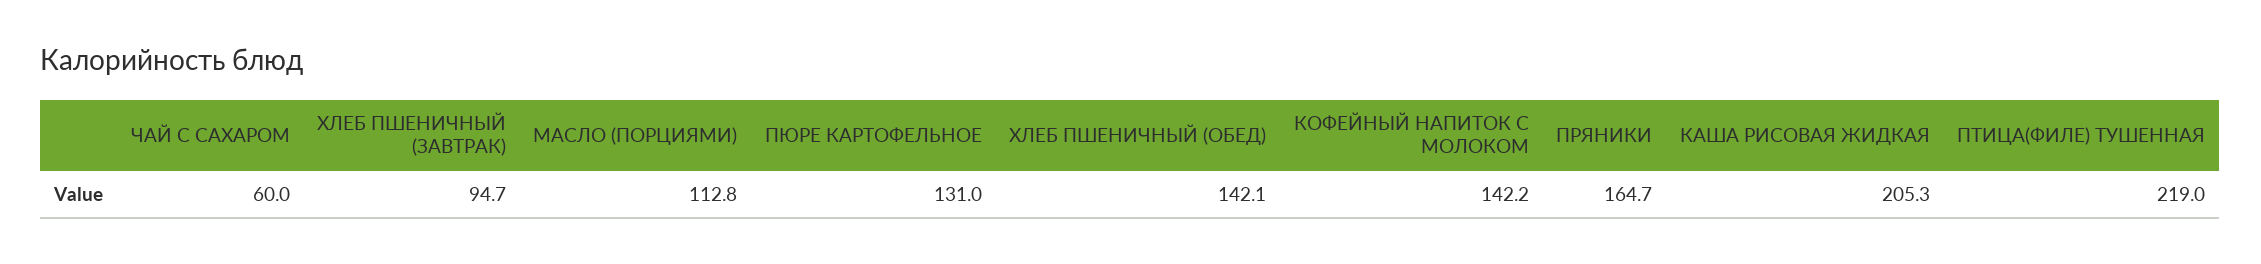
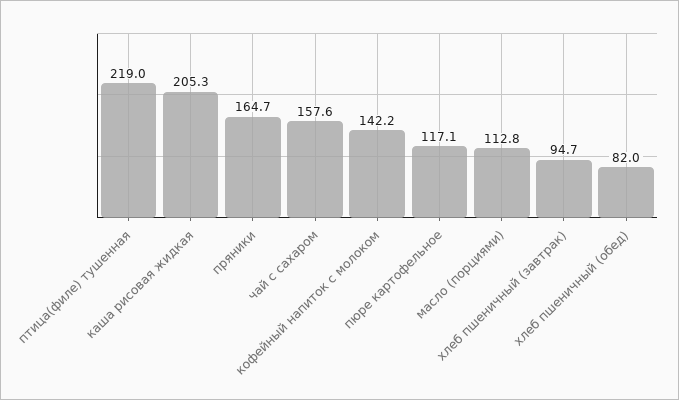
  {
-   "ЧАЙ С САХАРОМ": 60,
+   "ЧАЙ С САХАРОМ": 157.6,
    "ХЛЕБ ПШЕНИЧНЫЙ (ЗАВТРАК)": 94.7,
    "МАСЛО (ПОРЦИЯМИ)": 112.8,
-   "ПЮРЕ КАРТОФЕЛЬНОЕ": 131,
+   "ПЮРЕ КАРТОФЕЛЬНОЕ": 117.1,
-   "ХЛЕБ ПШЕНИЧНЫЙ (ОБЕД)": 142.1,
+   "ХЛЕБ ПШЕНИЧНЫЙ (ОБЕД)": 82,
    "КОФЕЙНЫЙ НАПИТОК С МОЛОКОМ": 142.2,
    "ПРЯНИКИ": 164.7,
    "КАША РИСОВАЯ ЖИДКАЯ": 205.3,
    "ПТИЦА(ФИЛЕ) ТУШЕННАЯ": 219
  }

